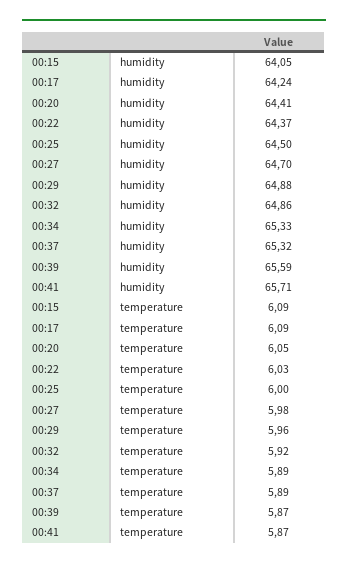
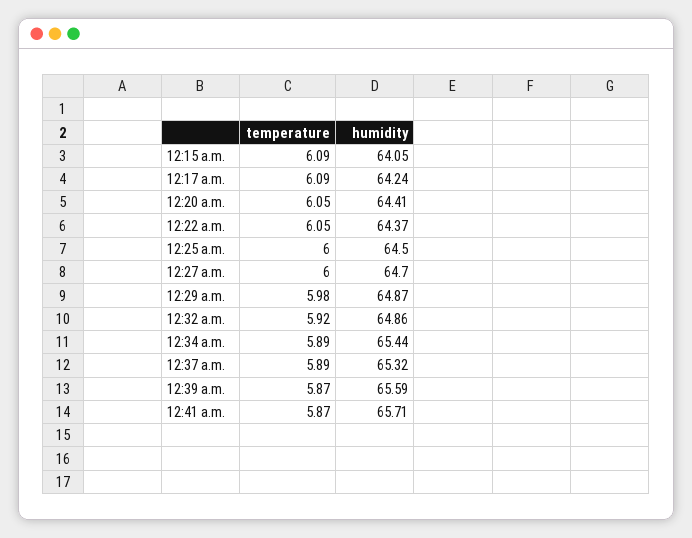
  {
    "00:15": {
      "humidity": 64.05,
      "temperature": 6.09
    },
    "00:17": {
      "humidity": 64.24,
      "temperature": 6.09
    },
    "00:20": {
      "humidity": 64.41,
      "temperature": 6.05
    },
    "00:22": {
      "humidity": 64.37,
-     "temperature": 6.03
+     "temperature": 6.05
    },
    "00:25": {
      "humidity": 64.5,
      "temperature": 6
    },
    "00:27": {
      "humidity": 64.7,
-     "temperature": 5.98
+     "temperature": 6
    },
    "00:29": {
-     "humidity": 64.88,
+     "humidity": 64.87,
-     "temperature": 5.96
+     "temperature": 5.98
    },
    "00:32": {
      "humidity": 64.86,
      "temperature": 5.92
    },
    "00:34": {
-     "humidity": 65.33,
+     "humidity": 65.44,
      "temperature": 5.89
    },
    "00:37": {
      "humidity": 65.32,
      "temperature": 5.89
    },
    "00:39": {
      "humidity": 65.59,
      "temperature": 5.87
    },
    "00:41": {
      "humidity": 65.71,
      "temperature": 5.87
    }
  }

